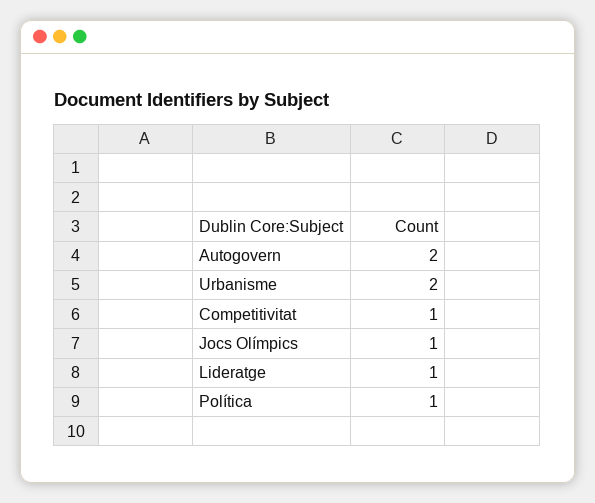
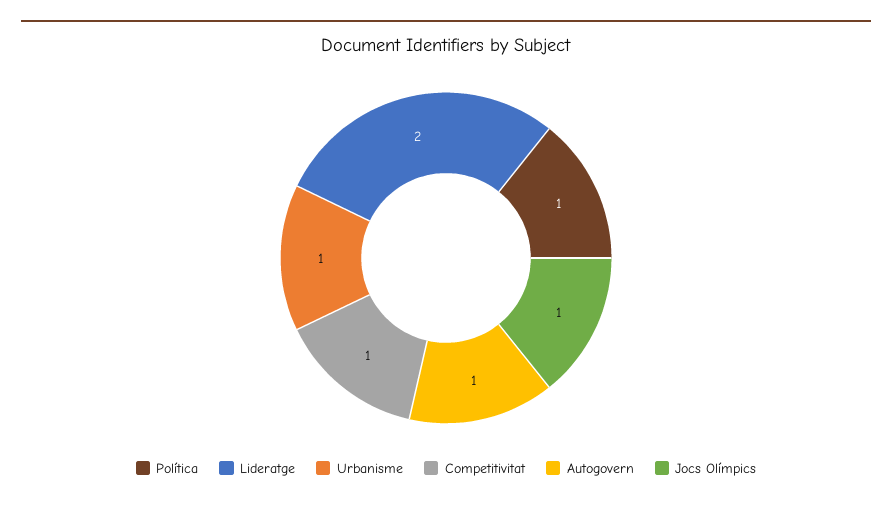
  {
-   "Autogovern": 2,
+   "Autogovern": 1,
-   "Urbanisme": 2,
+   "Urbanisme": 1,
    "Competitivitat": 1,
    "Jocs Olímpics": 1,
-   "Lideratge": 1,
+   "Lideratge": 2,
    "Política": 1
  }

